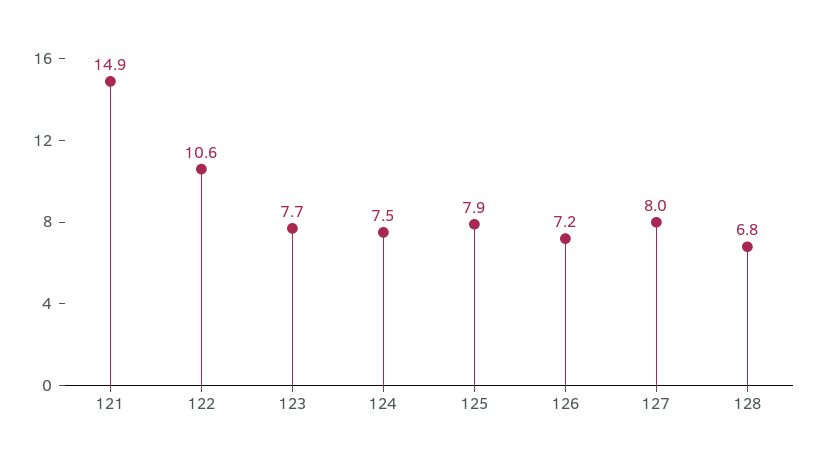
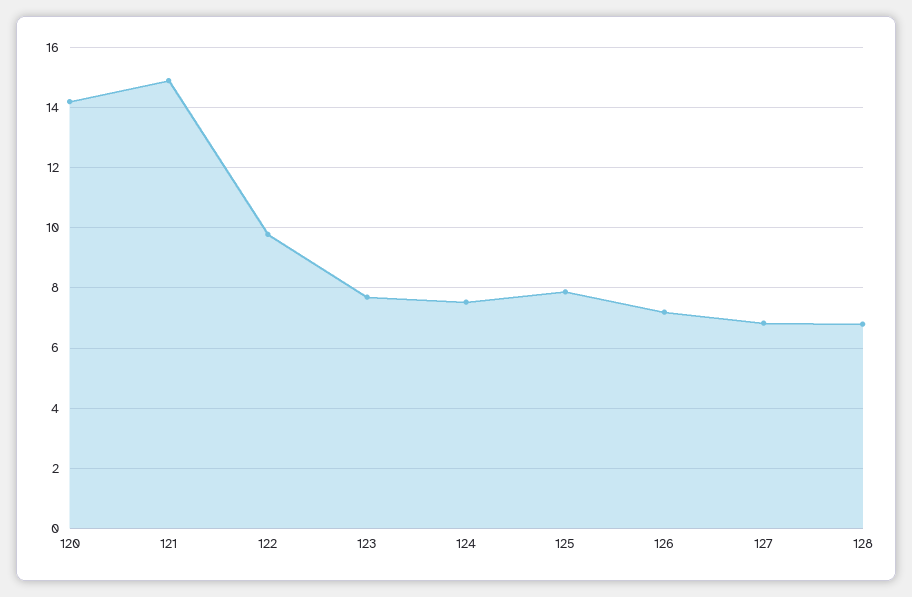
  {
    "121": 14.9,
-   "122": 10.6,
+   "122": 9.8,
    "123": 7.7,
    "124": 7.5,
    "125": 7.9,
    "126": 7.2,
-   "127": 8,
+   "127": 6.8,
-   "128": 6.8
+   "128": 6.8,
+   "120": 14.2
  }

